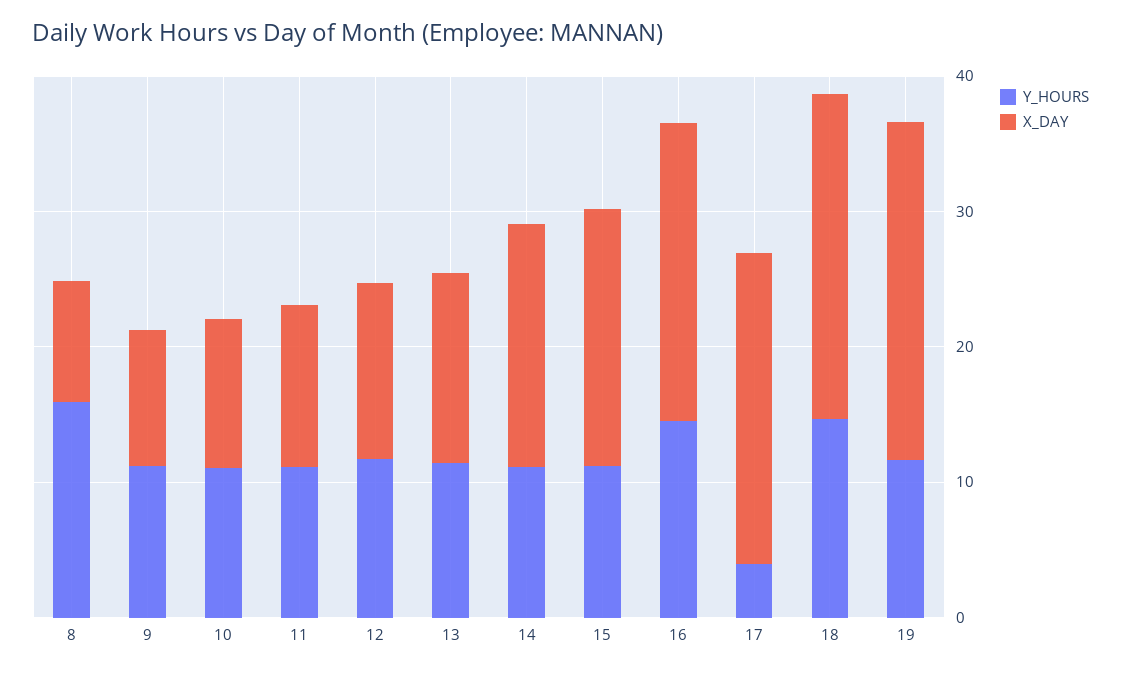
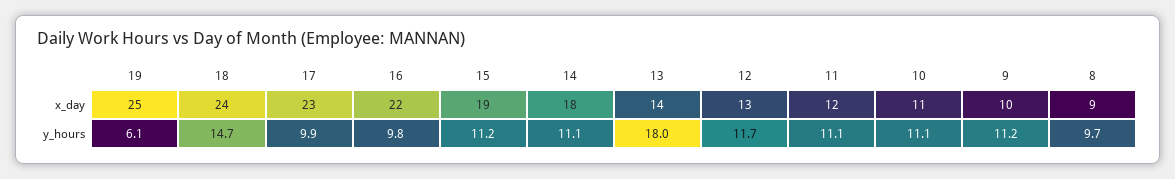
  {
    "Y_HOURS": {
-     "8": 16,
+     "8": 9.7,
      "9": 11.2,
      "10": 11.1,
      "11": 11.1,
      "12": 11.7,
-     "13": 12,
+     "13": 18,
      "14": 11.1,
      "15": 11.2,
-     "16": 14,
+     "16": 9.8,
-     "17": 4,
+     "17": 9.9,
      "18": 14.7,
-     "19": 12
+     "19": 6.1
    },
    "X_DAY": {
      "8": 9,
      "9": 10,
      "10": 11,
      "11": 12,
      "12": 13,
      "13": 14,
      "14": 18,
      "15": 19,
      "16": 22,
      "17": 23,
      "18": 24,
      "19": 25
    }
  }

